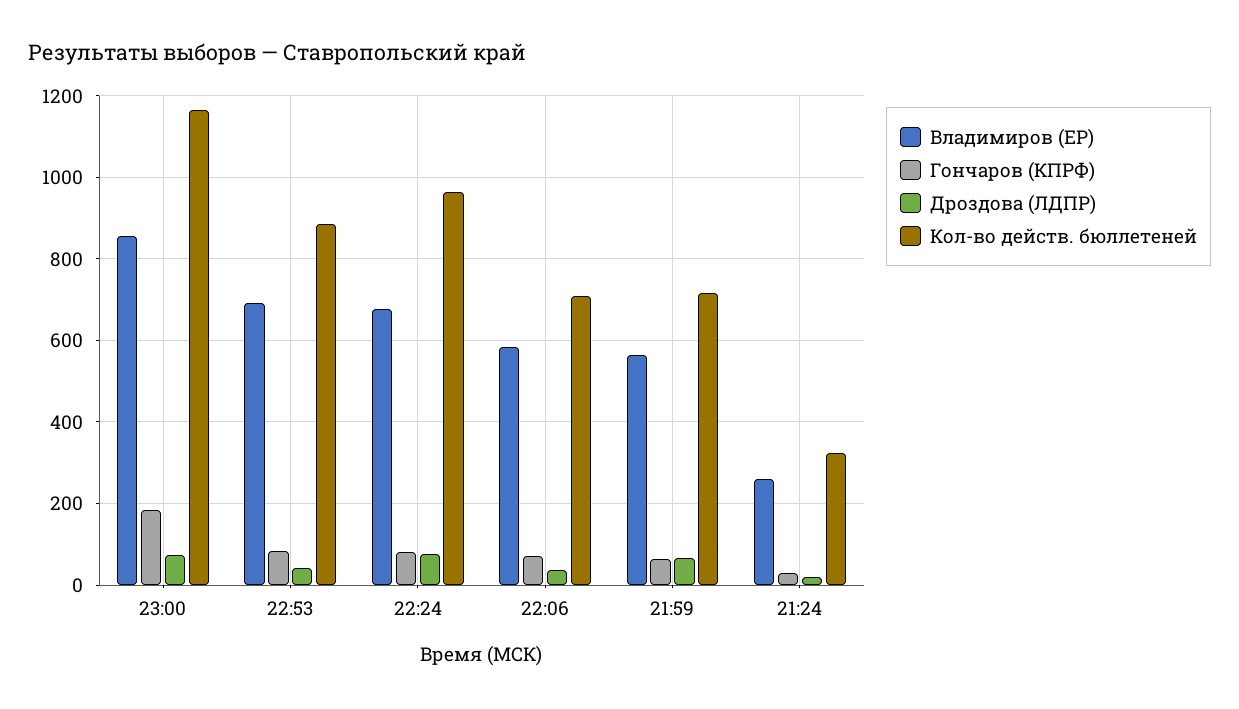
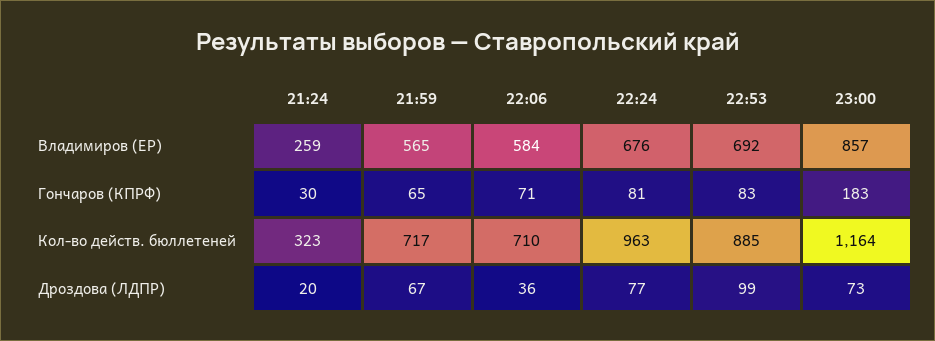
  {
    "Владимиров (ЕР)": {
      "23:00": 857,
      "22:53": 692,
      "22:24": 676,
      "22:06": 584,
      "21:59": 565,
      "21:24": 259
    },
    "Гончаров (КПРФ)": {
      "23:00": 183,
      "22:53": 83,
      "22:24": 81,
      "22:06": 71,
      "21:59": 65,
      "21:24": 30
    },
    "Дроздова (ЛДПР)": {
      "23:00": 73,
-     "22:53": 40,
+     "22:53": 99,
      "22:24": 77,
      "22:06": 36,
      "21:59": 67,
      "21:24": 20
    },
    "Кол-во действ. бюллетеней": {
      "23:00": 1164,
      "22:53": 885,
      "22:24": 963,
      "22:06": 710,
      "21:59": 717,
      "21:24": 323
    }
  }

